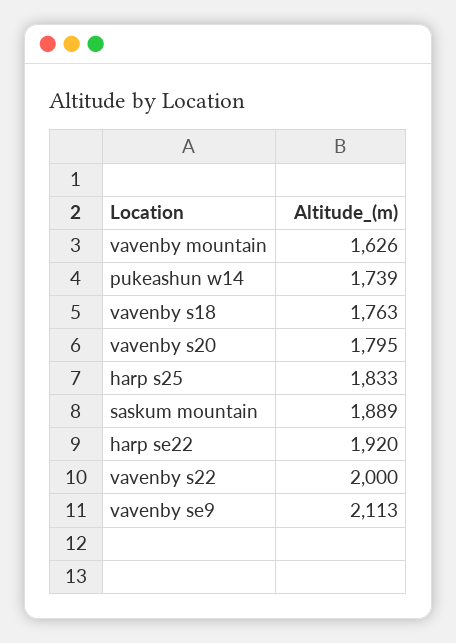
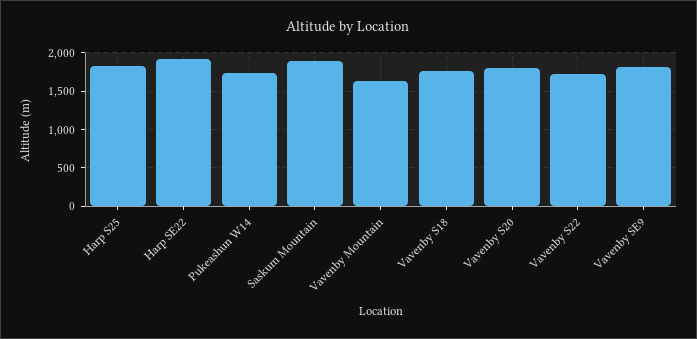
  {
    "vavenby mountain": 1626,
    "pukeashun w14": 1739,
    "vavenby s18": 1763,
    "vavenby s20": 1795,
    "harp s25": 1833,
    "saskum mountain": 1889,
    "harp se22": 1920,
-   "vavenby s22": 2000,
+   "vavenby s22": 1700,
-   "vavenby se9": 2113
+   "vavenby se9": 1800
  }

